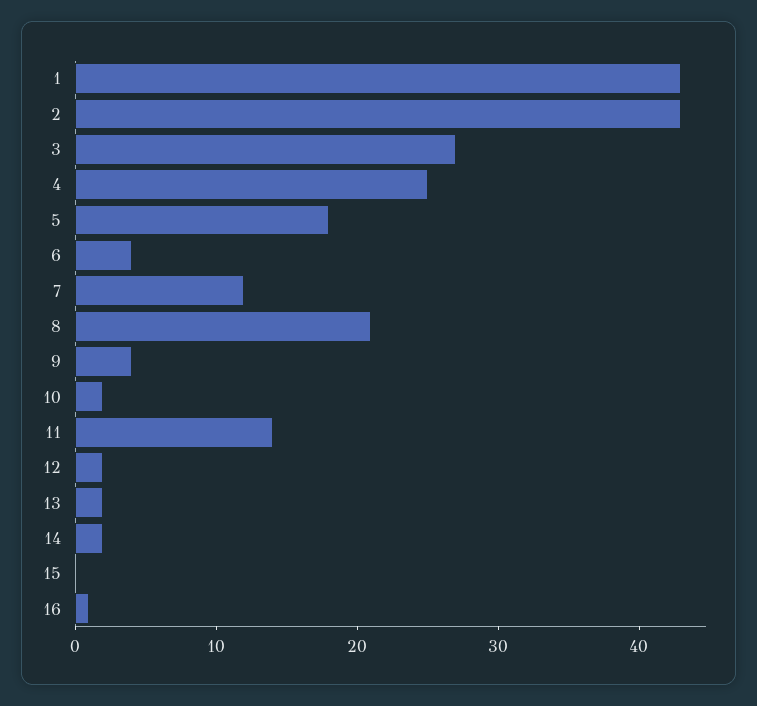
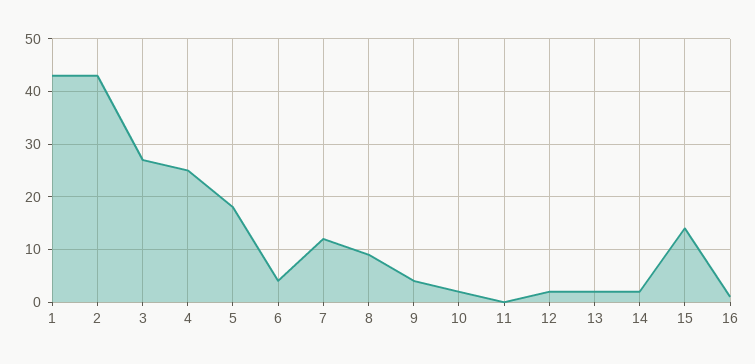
  {
    "1": 43,
    "2": 43,
    "3": 27,
    "4": 25,
    "5": 18,
    "6": 4,
    "7": 12,
-   "8": 21,
+   "8": 10,
    "9": 4,
    "10": 2,
-   "11": 14,
+   "11": 0,
    "12": 2,
    "13": 2,
    "14": 2,
-   "15": 0,
+   "15": 15,
    "16": 1
  }

